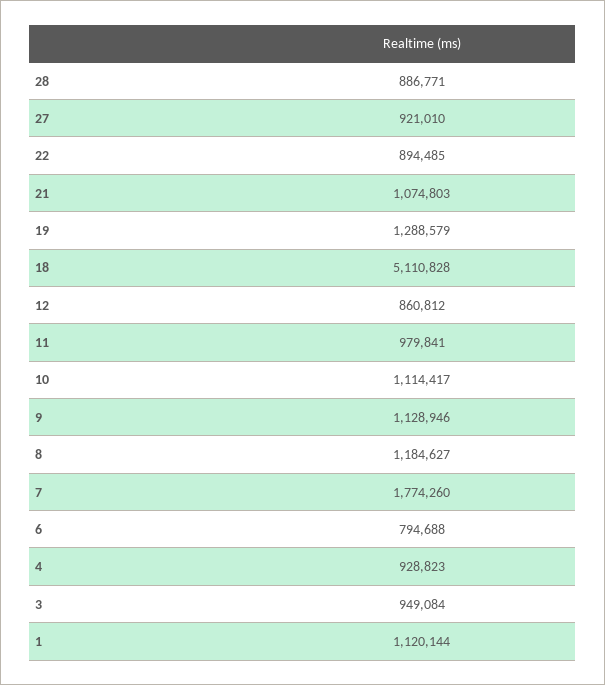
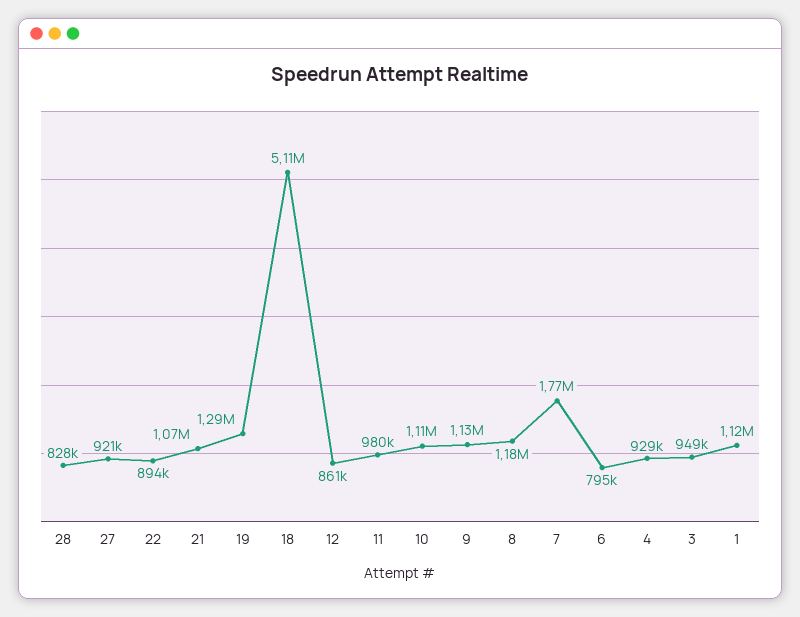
  {
-   "28": 886771,
+   "28": 828000,
    "27": 921010,
    "22": 894485,
    "21": 1074803,
    "19": 1288579,
    "18": 5110828,
    "12": 860812,
    "11": 979841,
    "10": 1114417,
    "9": 1128946,
    "8": 1184627,
    "7": 1774260,
    "6": 794688,
    "4": 928823,
    "3": 949084,
    "1": 1120144
  }

